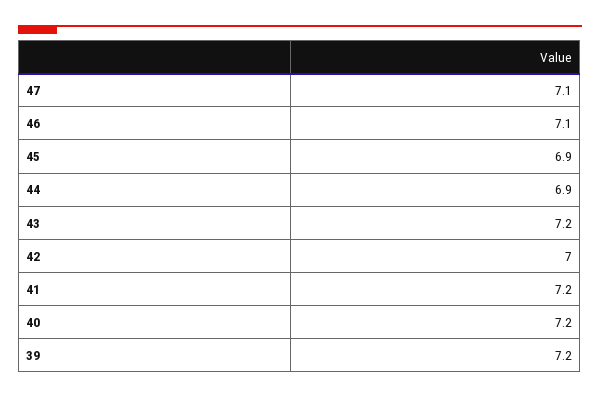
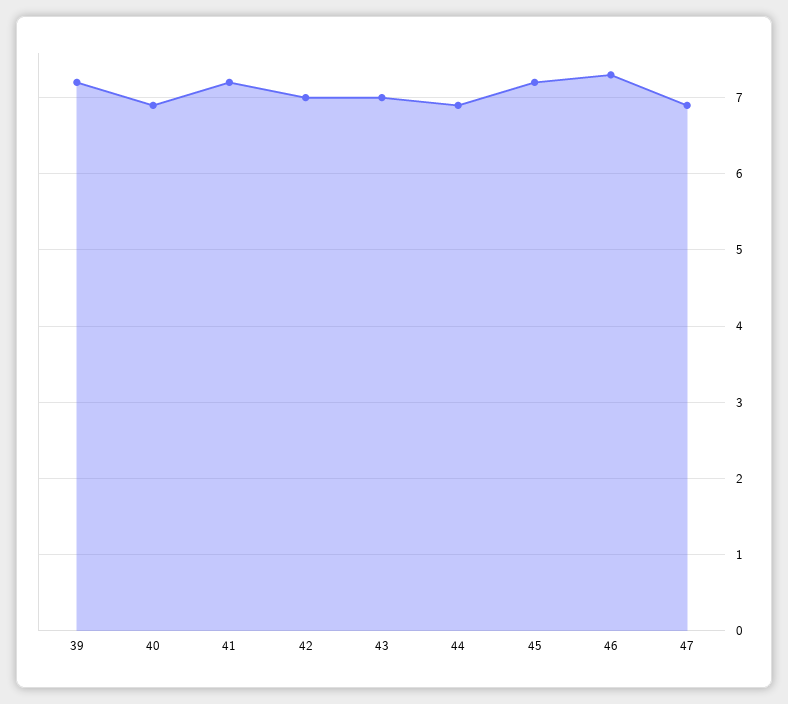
  {
-   "47": 7.1,
+   "47": 6.9,
-   "46": 7.1,
+   "46": 7.3,
-   "45": 6.9,
+   "45": 7.2,
    "44": 6.9,
-   "43": 7.2,
+   "43": 7,
    "42": 7,
    "41": 7.2,
-   "40": 7.2,
+   "40": 6.9,
    "39": 7.2
  }

